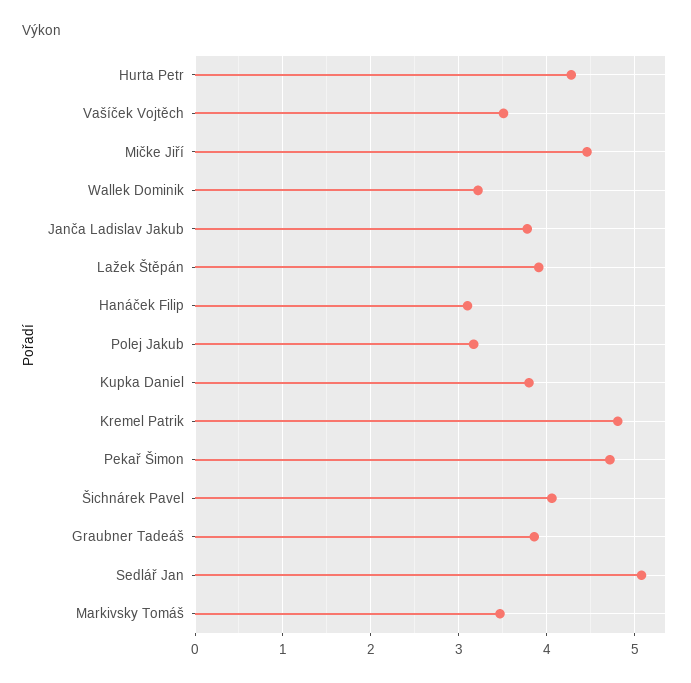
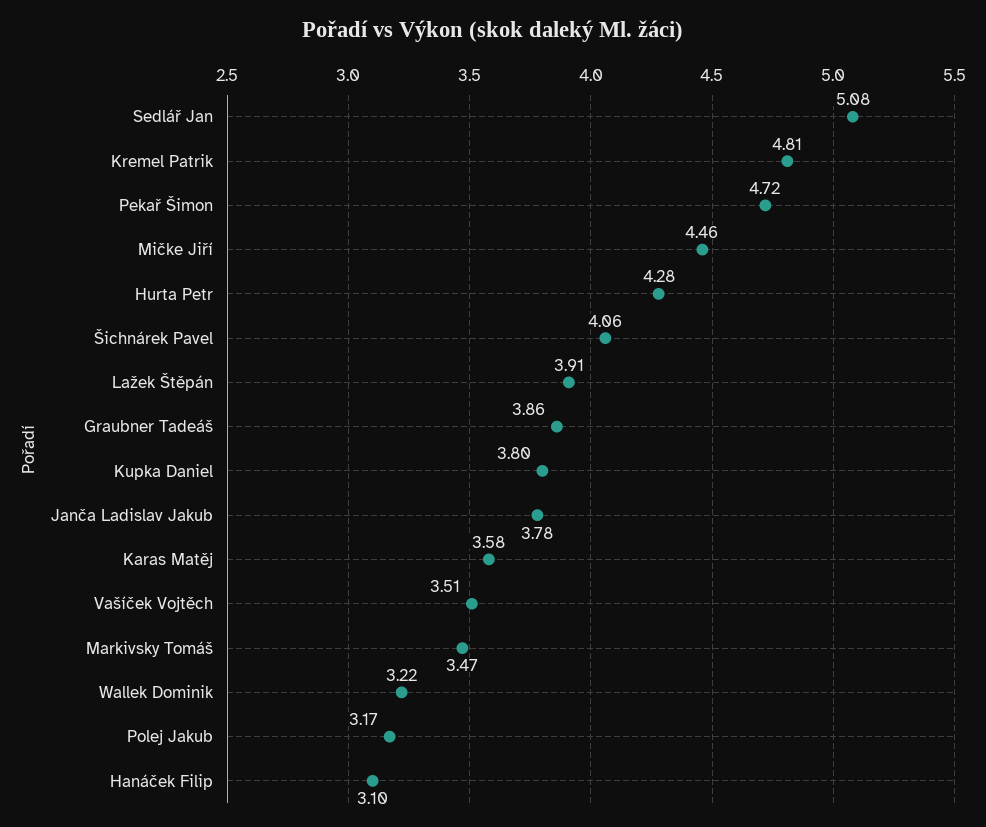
  {
    "Hurta Petr": 4.28,
    "Vašíček Vojtěch": 3.51,
    "Mičke Jiří": 4.46,
    "Wallek Dominik": 3.22,
    "Janča Ladislav Jakub": 3.78,
    "Lažek Štěpán": 3.91,
    "Hanáček Filip": 3.1,
    "Polej Jakub": 3.17,
    "Kupka Daniel": 3.8,
    "Kremel Patrik": 4.81,
    "Pekař Šimon": 4.72,
    "Šichnárek Pavel": 4.06,
    "Graubner Tadeáš": 3.86,
    "Sedlář Jan": 5.08,
-   "Markivsky Tomáš": 3.47
+   "Markivsky Tomáš": 3.47,
+   "Karas Matěj": 3.58
  }

